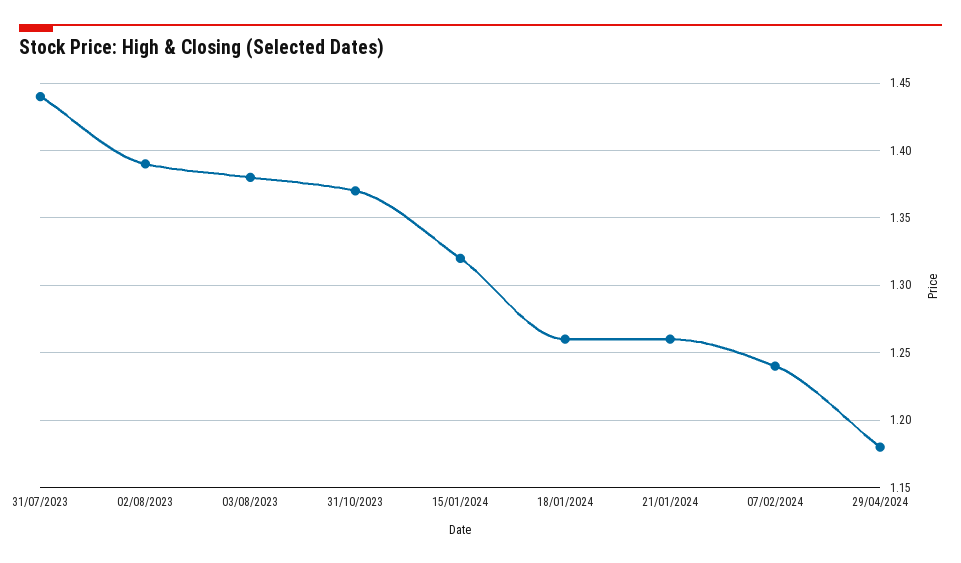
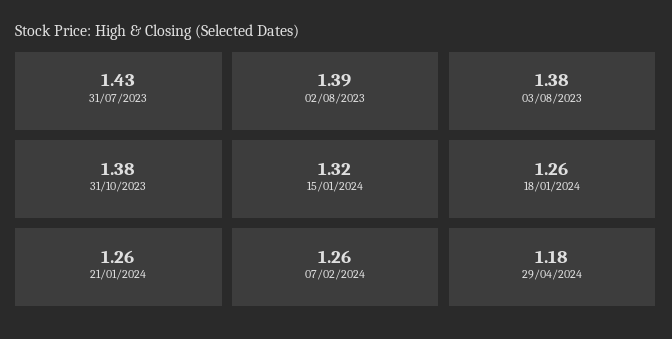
  {
-   "31/07/2023": 1.44,
+   "31/07/2023": 1.43,
    "02/08/2023": 1.39,
    "03/08/2023": 1.38,
-   "31/10/2023": 1.37,
+   "31/10/2023": 1.38,
    "15/01/2024": 1.32,
    "18/01/2024": 1.26,
    "21/01/2024": 1.26,
-   "07/02/2024": 1.24,
+   "07/02/2024": 1.26,
    "29/04/2024": 1.18
  }

